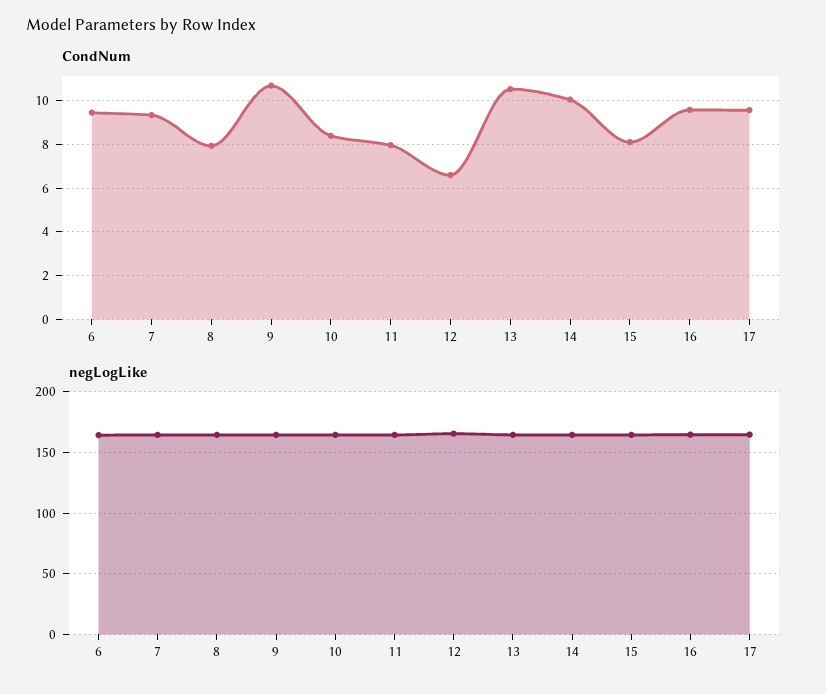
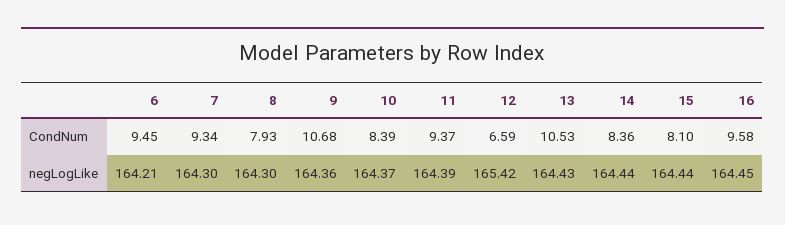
  {
    "CondNum": {
      "6": 9.45,
      "7": 9.34,
      "8": 7.93,
      "9": 10.68,
      "10": 8.39,
-     "11": 8,
+     "11": 9.37,
      "12": 6.59,
      "13": 10.53,
-     "14": 10,
+     "14": 8.36,
      "15": 8.1,
-     "16": 9.58,
+     "16": 9.58
-     "17": 9.5
    },
    "negLogLike": {
      "6": 164.21,
      "7": 164.3,
      "8": 164.3,
      "9": 164.36,
      "10": 164.37,
      "11": 164.39,
      "12": 165.42,
      "13": 164.43,
      "14": 164.44,
      "15": 164.44,
-     "16": 164.45,
+     "16": 164.45
-     "17": 165
    }
  }

